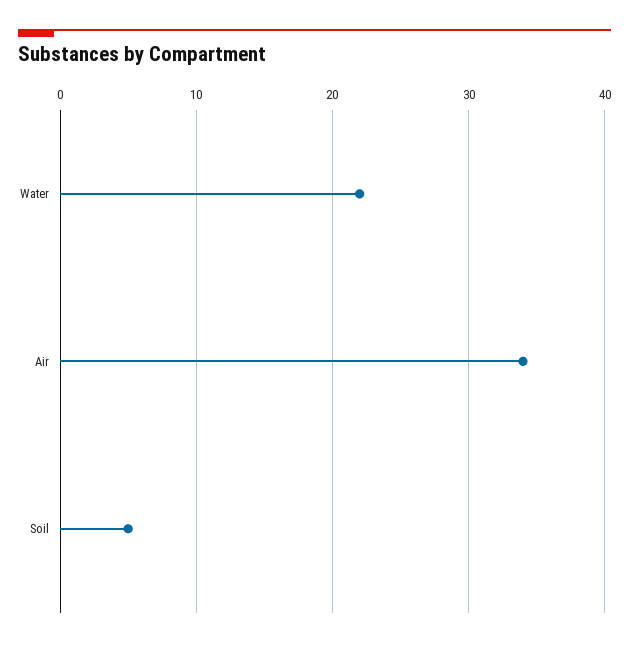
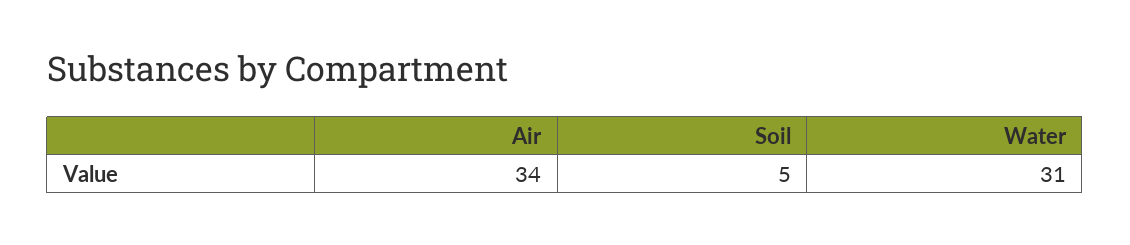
  {
-   "Water": 22,
+   "Water": 31,
    "Air": 34,
    "Soil": 5
  }

